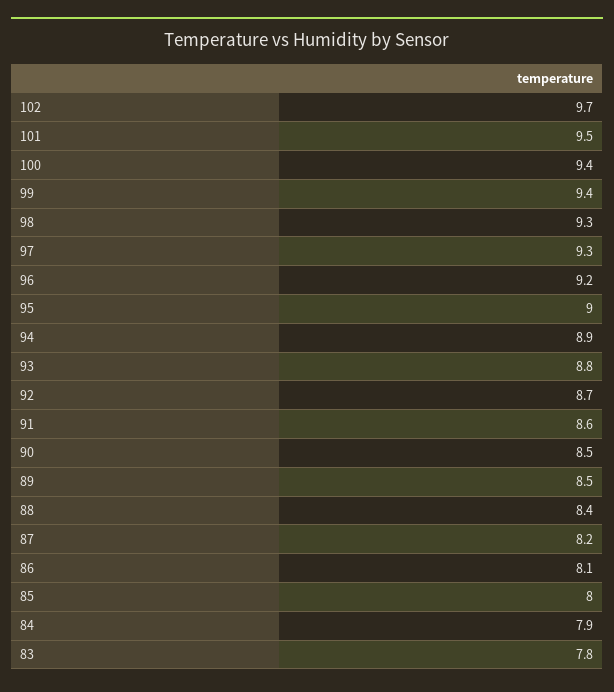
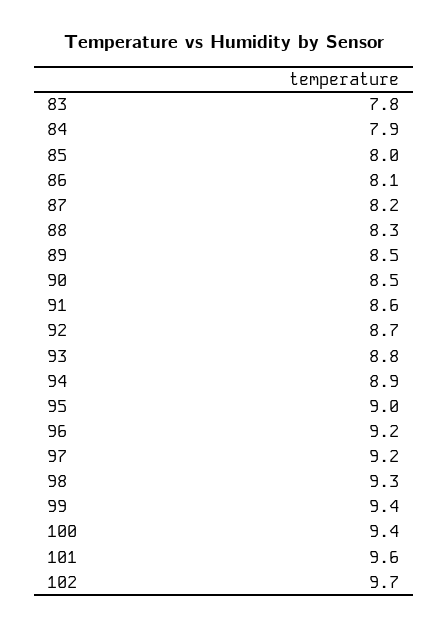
  {
    "102": 9.7,
-   "101": 9.5,
+   "101": 9.6,
    "100": 9.4,
    "99": 9.4,
    "98": 9.3,
-   "97": 9.3,
+   "97": 9.2,
    "96": 9.2,
    "95": 9,
    "94": 8.9,
    "93": 8.8,
    "92": 8.7,
    "91": 8.6,
    "90": 8.5,
    "89": 8.5,
-   "88": 8.4,
+   "88": 8.3,
    "87": 8.2,
    "86": 8.1,
    "85": 8,
    "84": 7.9,
    "83": 7.8
  }

